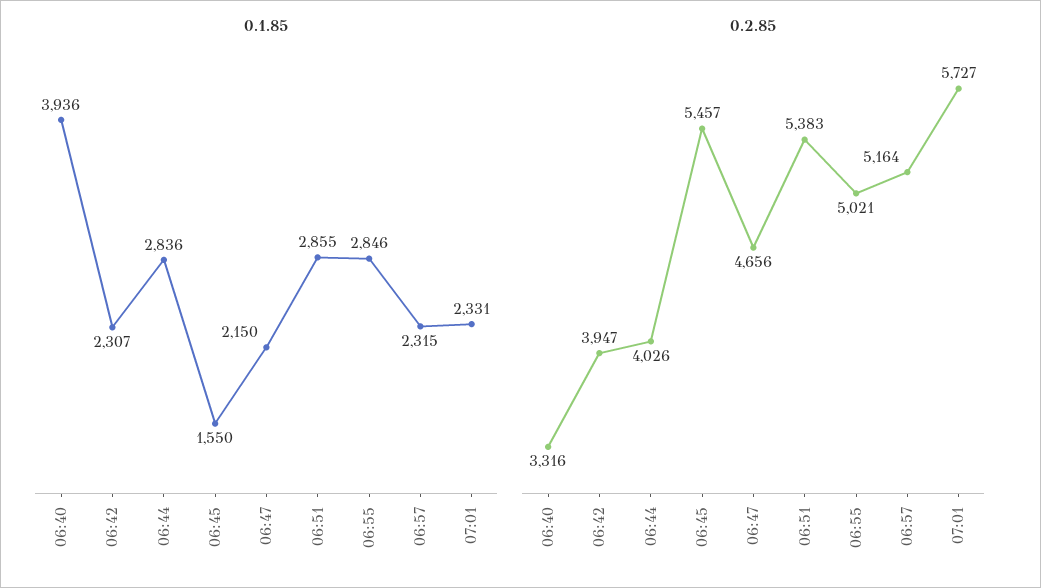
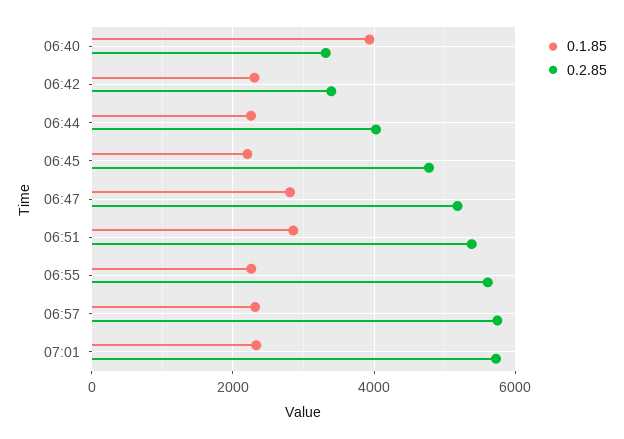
  {
    "0.1.85": {
      "06:40": 3936,
      "06:42": 2307,
-     "06:44": 2836,
+     "06:44": 2200,
-     "06:45": 1550,
+     "06:45": 2200,
-     "06:47": 2150,
+     "06:47": 2800,
      "06:51": 2855,
-     "06:55": 2846,
+     "06:55": 2200,
      "06:57": 2315,
      "07:01": 2331
    },
    "0.2.85": {
      "06:40": 3316,
-     "06:42": 3947,
+     "06:42": 3400,
      "06:44": 4026,
-     "06:45": 5457,
+     "06:45": 4800,
-     "06:47": 4656,
+     "06:47": 5200,
      "06:51": 5383,
-     "06:55": 5021,
+     "06:55": 5600,
-     "06:57": 5164,
+     "06:57": 5800,
      "07:01": 5727
    }
  }

